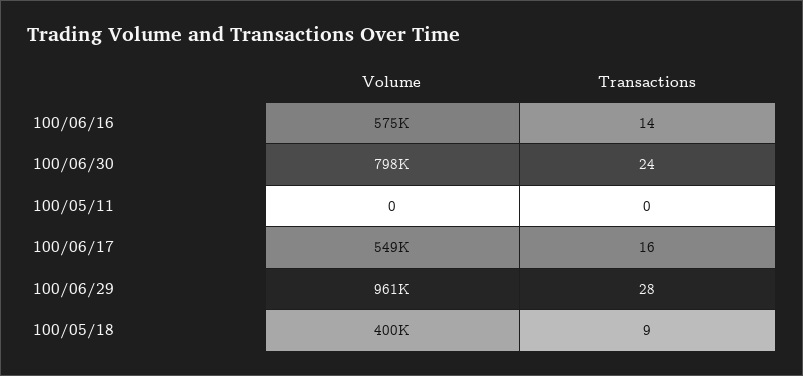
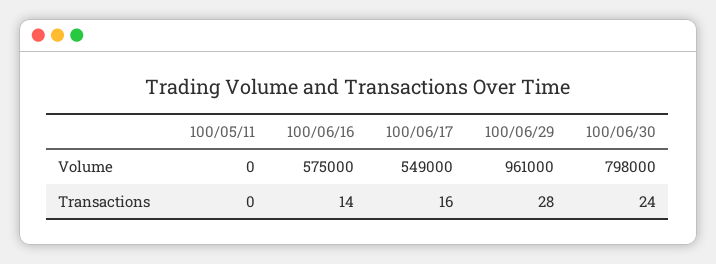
  {
    "Volume": {
      "100/06/16": 575000,
      "100/06/30": 798000,
      "100/05/11": 0,
      "100/06/17": 549000,
-     "100/06/29": 961000,
+     "100/06/29": 961000
-     "100/05/18": 400000
    },
    "Transactions": {
      "100/06/16": 14,
      "100/06/30": 24,
      "100/05/11": 0,
      "100/06/17": 16,
-     "100/06/29": 28,
+     "100/06/29": 28
-     "100/05/18": 9
    }
  }

